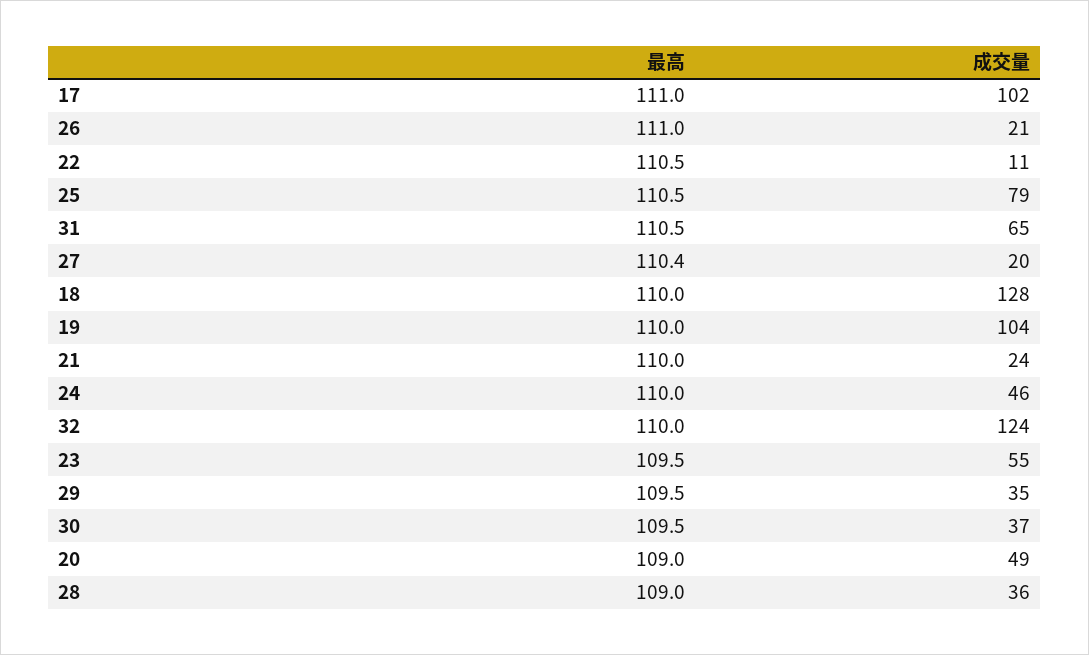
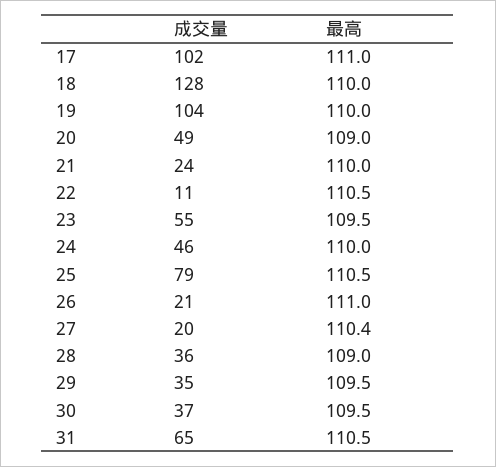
  {
    "最高": {
      "17": 111,
      "26": 111,
      "22": 110.5,
      "25": 110.5,
      "31": 110.5,
      "27": 110.4,
      "18": 110,
      "19": 110,
      "21": 110,
      "24": 110,
-     "32": 110,
      "23": 109.5,
      "29": 109.5,
      "30": 109.5,
      "20": 109,
      "28": 109
    },
    "成交量": {
      "17": 102,
      "26": 21,
      "22": 11,
      "25": 79,
      "31": 65,
      "27": 20,
      "18": 128,
      "19": 104,
      "21": 24,
      "24": 46,
-     "32": 124,
      "23": 55,
      "29": 35,
      "30": 37,
      "20": 49,
      "28": 36
    }
  }

